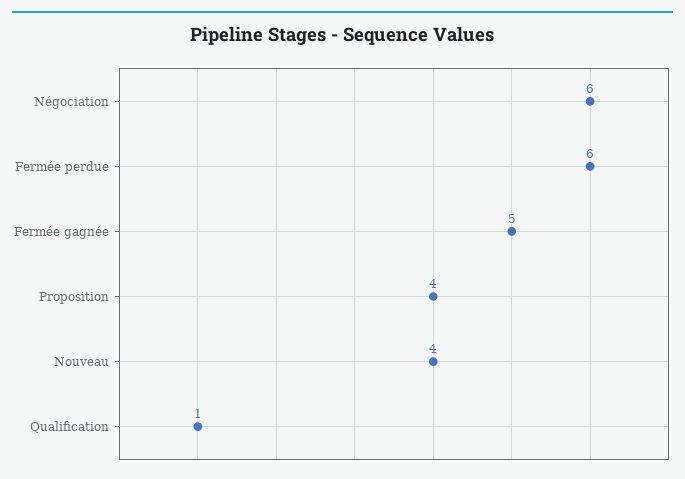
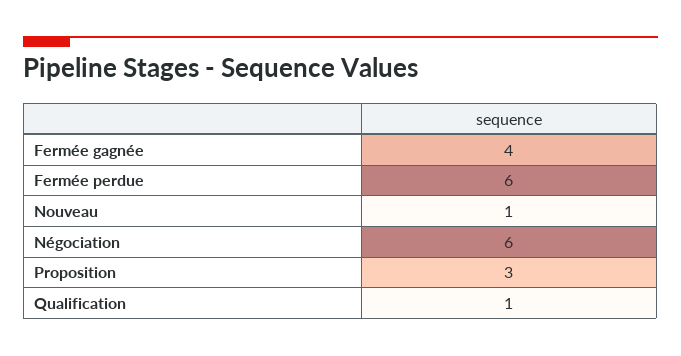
  {
    "Négociation": 6,
    "Fermée perdue": 6,
-   "Fermée gagnée": 5,
+   "Fermée gagnée": 4,
-   "Proposition": 4,
+   "Proposition": 3,
-   "Nouveau": 4,
+   "Nouveau": 1,
    "Qualification": 1
  }

